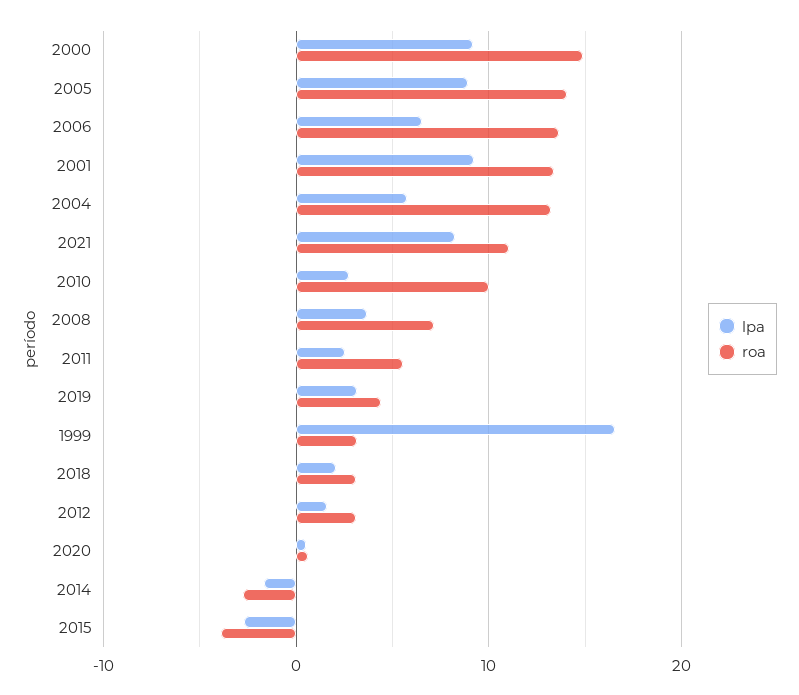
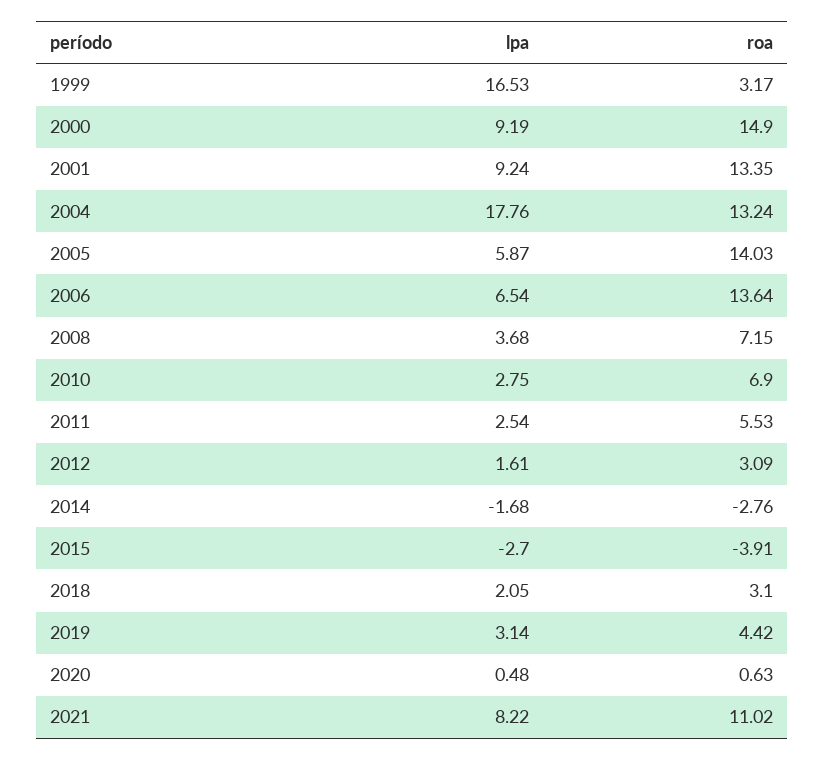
  {
    "lpa": {
      "2000": 9.19,
-     "2005": 9,
+     "2005": 5.87,
      "2006": 6.54,
      "2001": 9.24,
-     "2004": 6,
+     "2004": 17.76,
      "2021": 8.22,
      "2010": 2.75,
      "2008": 3.68,
      "2011": 2.54,
      "2019": 3.14,
      "1999": 16.53,
      "2018": 2.05,
      "2012": 1.61,
      "2020": 0.48,
      "2014": -1.68,
      "2015": -2.7
    },
    "roa": {
      "2000": 14.9,
      "2005": 14.03,
      "2006": 13.64,
      "2001": 13.35,
      "2004": 13.24,
      "2021": 11.02,
-     "2010": 10,
+     "2010": 6.9,
      "2008": 7.15,
      "2011": 5.53,
      "2019": 4.42,
      "1999": 3.17,
      "2018": 3.1,
      "2012": 3.09,
      "2020": 0.63,
      "2014": -2.76,
      "2015": -3.91
    }
  }

